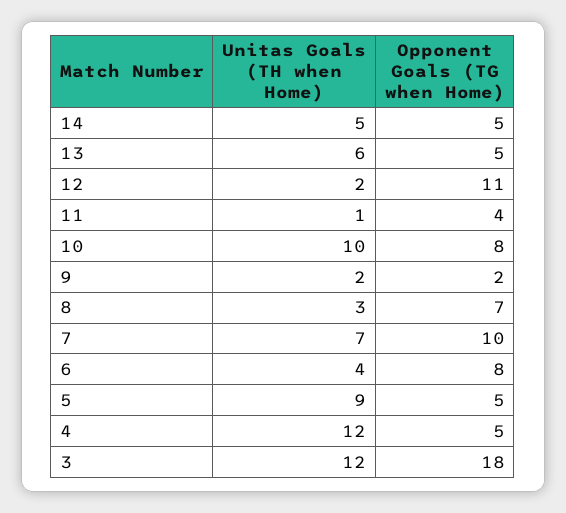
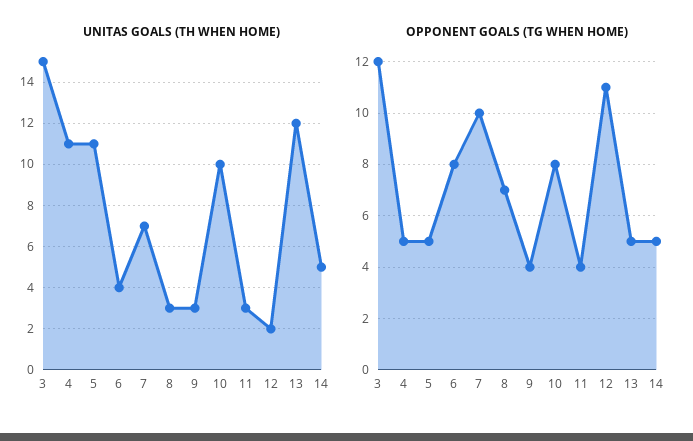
  {
    "Unitas Goals (TH when Home)": {
      "14": 5,
-     "13": 6,
+     "13": 12,
      "12": 2,
-     "11": 1,
+     "11": 3,
      "10": 10,
-     "9": 2,
+     "9": 3,
      "8": 3,
      "7": 7,
      "6": 4,
-     "5": 9,
+     "5": 11,
-     "4": 12,
+     "4": 11,
-     "3": 12
+     "3": 15
    },
    "Opponent Goals (TG when Home)": {
      "14": 5,
      "13": 5,
      "12": 11,
      "11": 4,
      "10": 8,
-     "9": 2,
+     "9": 4,
      "8": 7,
      "7": 10,
      "6": 8,
      "5": 5,
      "4": 5,
-     "3": 18
+     "3": 12
    }
  }

